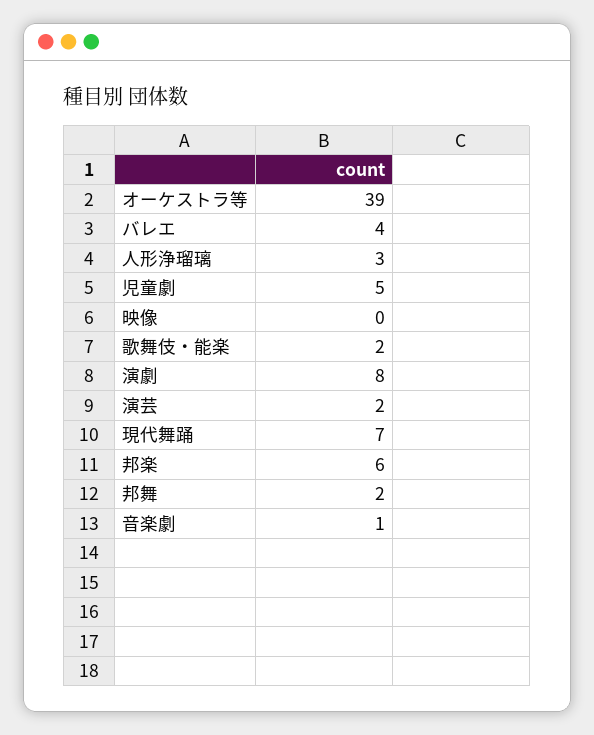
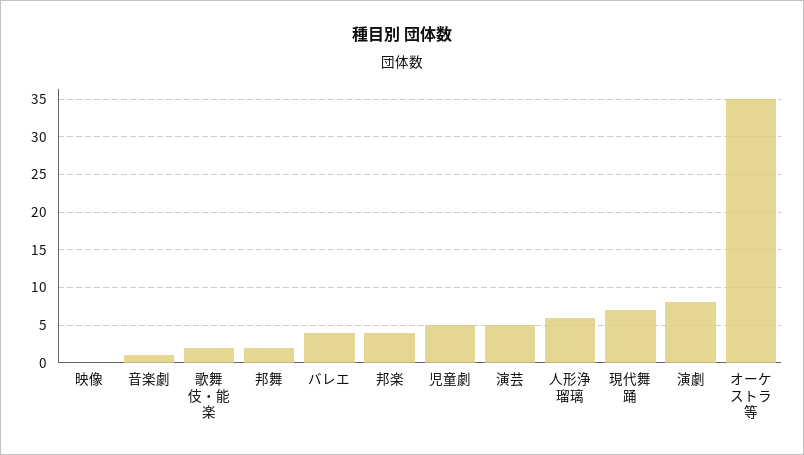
  {
-   "オーケストラ等": 39,
+   "オーケストラ等": 35,
    "バレエ": 4,
-   "人形浄瑠璃": 3,
+   "人形浄瑠璃": 6,
    "児童劇": 5,
    "映像": 0,
    "歌舞伎・能楽": 2,
    "演劇": 8,
-   "演芸": 2,
+   "演芸": 5,
    "現代舞踊": 7,
-   "邦楽": 6,
+   "邦楽": 4,
    "邦舞": 2,
    "音楽劇": 1
  }

